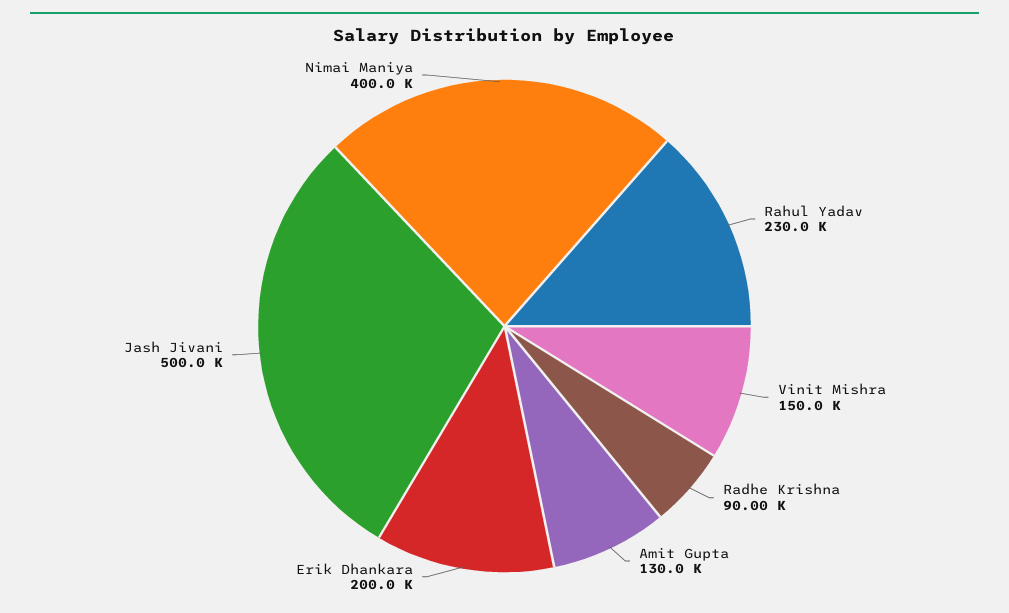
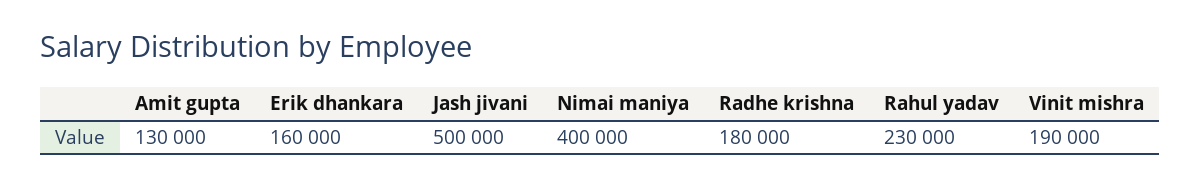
  {
    "Rahul Yadav": 230000,
-   "Vinit Mishra": 150000,
+   "Vinit Mishra": 190000,
-   "Radhe Krishna": 90000,
+   "Radhe Krishna": 180000,
    "Amit Gupta": 130000,
-   "Erik Dhankara": 200000,
+   "Erik Dhankara": 160000,
    "Jash Jivani": 500000,
    "Nimai Maniya": 400000
  }

